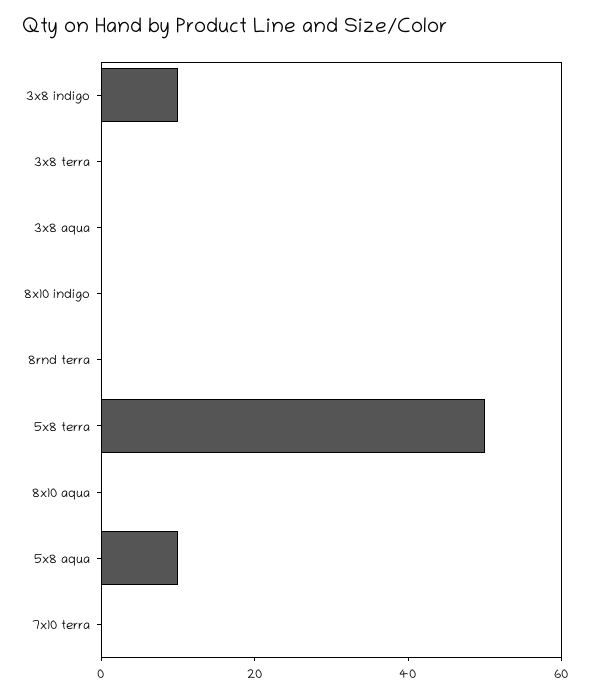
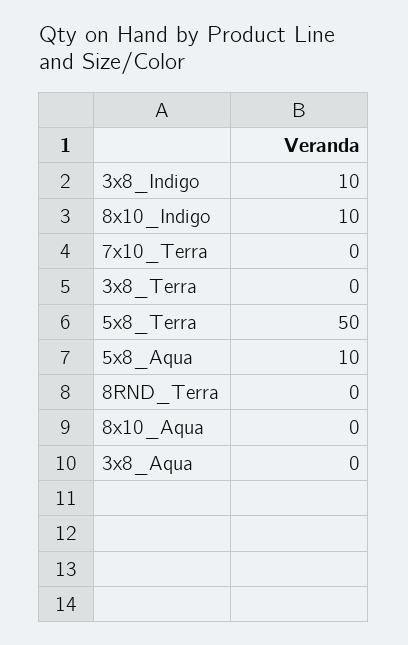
  {
    "3x8 indigo": 10,
    "3x8 terra": 0,
    "3x8 aqua": 0,
-   "8x10 indigo": 0,
+   "8x10 indigo": 10,
    "8rnd terra": 0,
    "5x8 terra": 50,
    "8x10 aqua": 0,
    "5x8 aqua": 10,
    "7x10 terra": 0
  }

